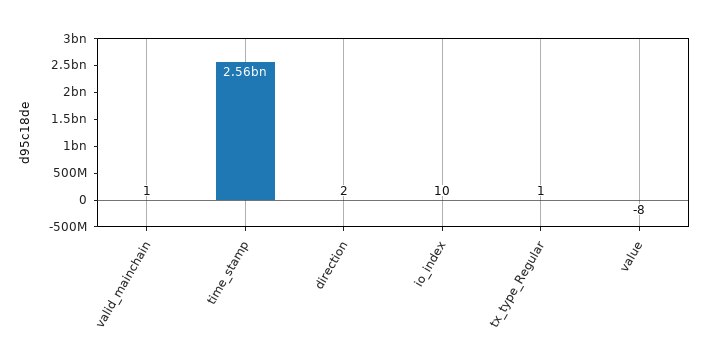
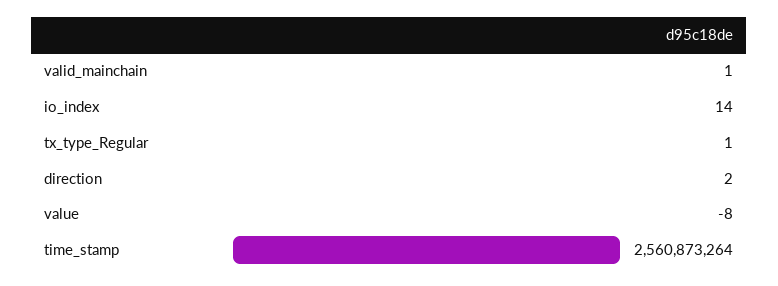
  {
    "valid_mainchain": 1,
    "time_stamp": 2560873264,
    "direction": 2,
-   "io_index": 10,
+   "io_index": 14,
    "tx_type_Regular": 1,
    "value": -8
  }

